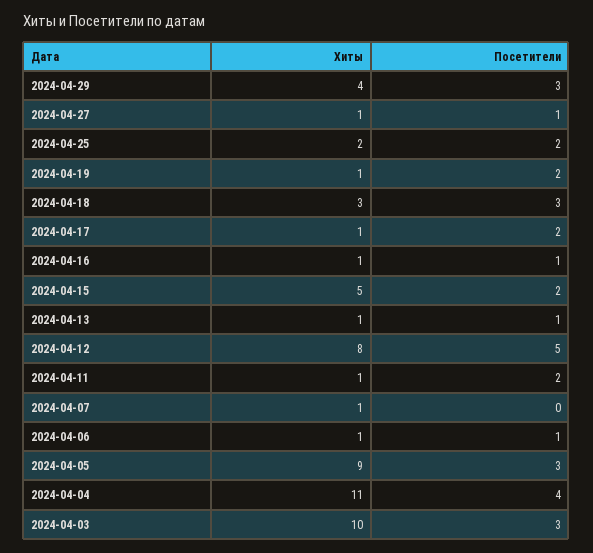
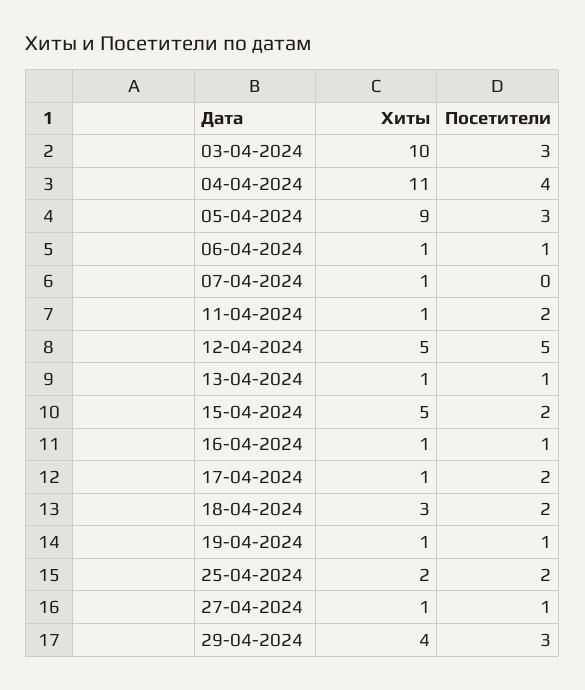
  {
    "Хиты": {
      "2024-04-29": 4,
      "2024-04-27": 1,
      "2024-04-25": 2,
      "2024-04-19": 1,
      "2024-04-18": 3,
      "2024-04-17": 1,
      "2024-04-16": 1,
      "2024-04-15": 5,
      "2024-04-13": 1,
-     "2024-04-12": 8,
+     "2024-04-12": 5,
      "2024-04-11": 1,
      "2024-04-07": 1,
      "2024-04-06": 1,
      "2024-04-05": 9,
      "2024-04-04": 11,
      "2024-04-03": 10
    },
    "Посетители": {
      "2024-04-29": 3,
      "2024-04-27": 1,
      "2024-04-25": 2,
-     "2024-04-19": 2,
+     "2024-04-19": 1,
-     "2024-04-18": 3,
+     "2024-04-18": 2,
      "2024-04-17": 2,
      "2024-04-16": 1,
      "2024-04-15": 2,
      "2024-04-13": 1,
      "2024-04-12": 5,
      "2024-04-11": 2,
      "2024-04-07": 0,
      "2024-04-06": 1,
      "2024-04-05": 3,
      "2024-04-04": 4,
      "2024-04-03": 3
    }
  }

